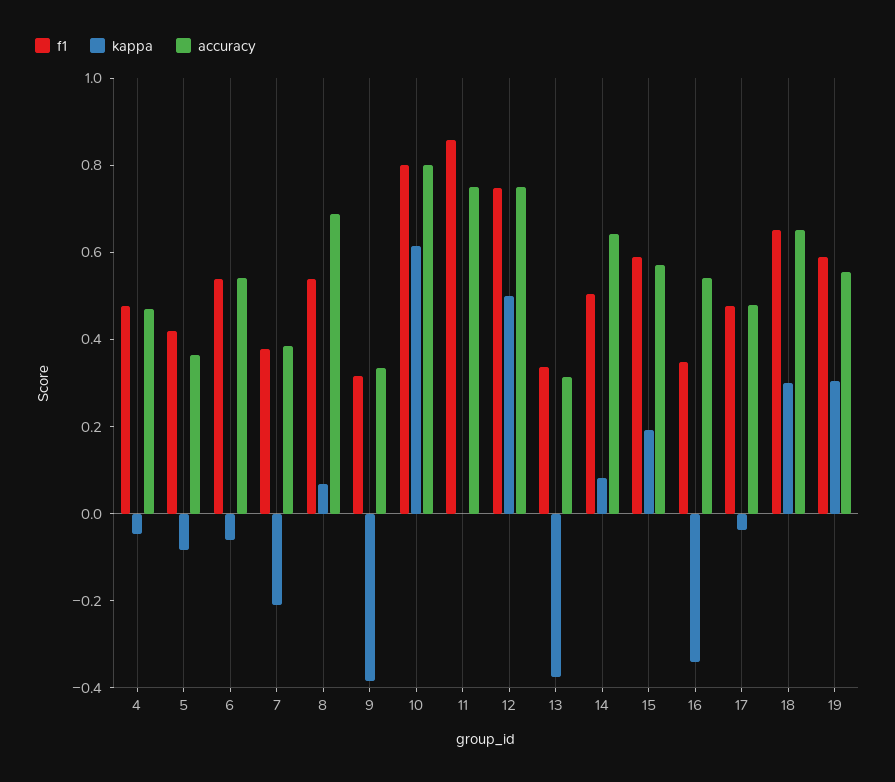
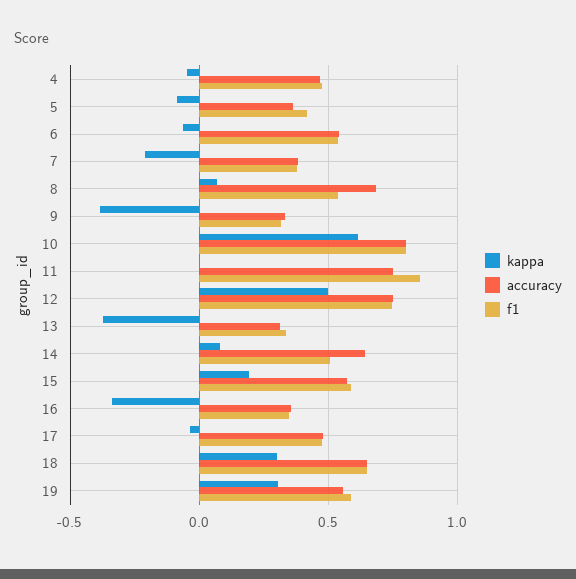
  {
    "f1": {
      "4": 0.5,
      "5": 0.4,
      "6": 0.55,
      "7": 0.4,
      "8": 0.55,
      "9": 0.3,
      "10": 0.8,
      "11": 0.85,
      "12": 0.75,
      "13": 0.35,
      "14": 0.5,
      "15": 0.6,
      "16": 0.35,
      "17": 0.5,
      "18": 0.65,
      "19": 0.6
    },
    "kappa": {
      "4": -0.05,
      "5": -0.1,
      "6": -0.05,
      "7": -0.2,
      "8": 0.05,
      "9": -0.4,
      "10": 0.6,
      "11": 0,
      "12": 0.5,
      "13": -0.4,
      "14": 0.1,
      "15": 0.2,
      "16": -0.35,
      "17": -0.05,
      "18": 0.3,
      "19": 0.3
    },
    "accuracy": {
      "4": 0.45,
      "5": 0.35,
      "6": 0.55,
      "7": 0.4,
      "8": 0.7,
      "9": 0.35,
      "10": 0.8,
      "11": 0.75,
      "12": 0.75,
      "13": 0.3,
      "14": 0.65,
      "15": 0.55,
-     "16": 0.55,
+     "16": 0.35,
      "17": 0.5,
      "18": 0.65,
      "19": 0.55
    }
  }

